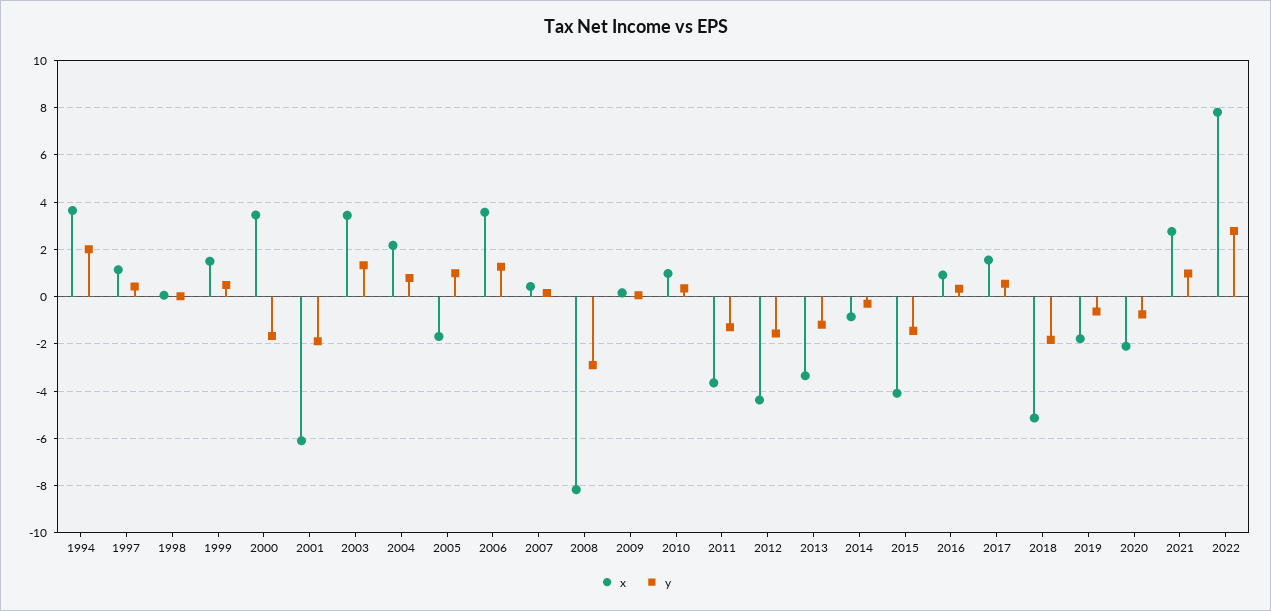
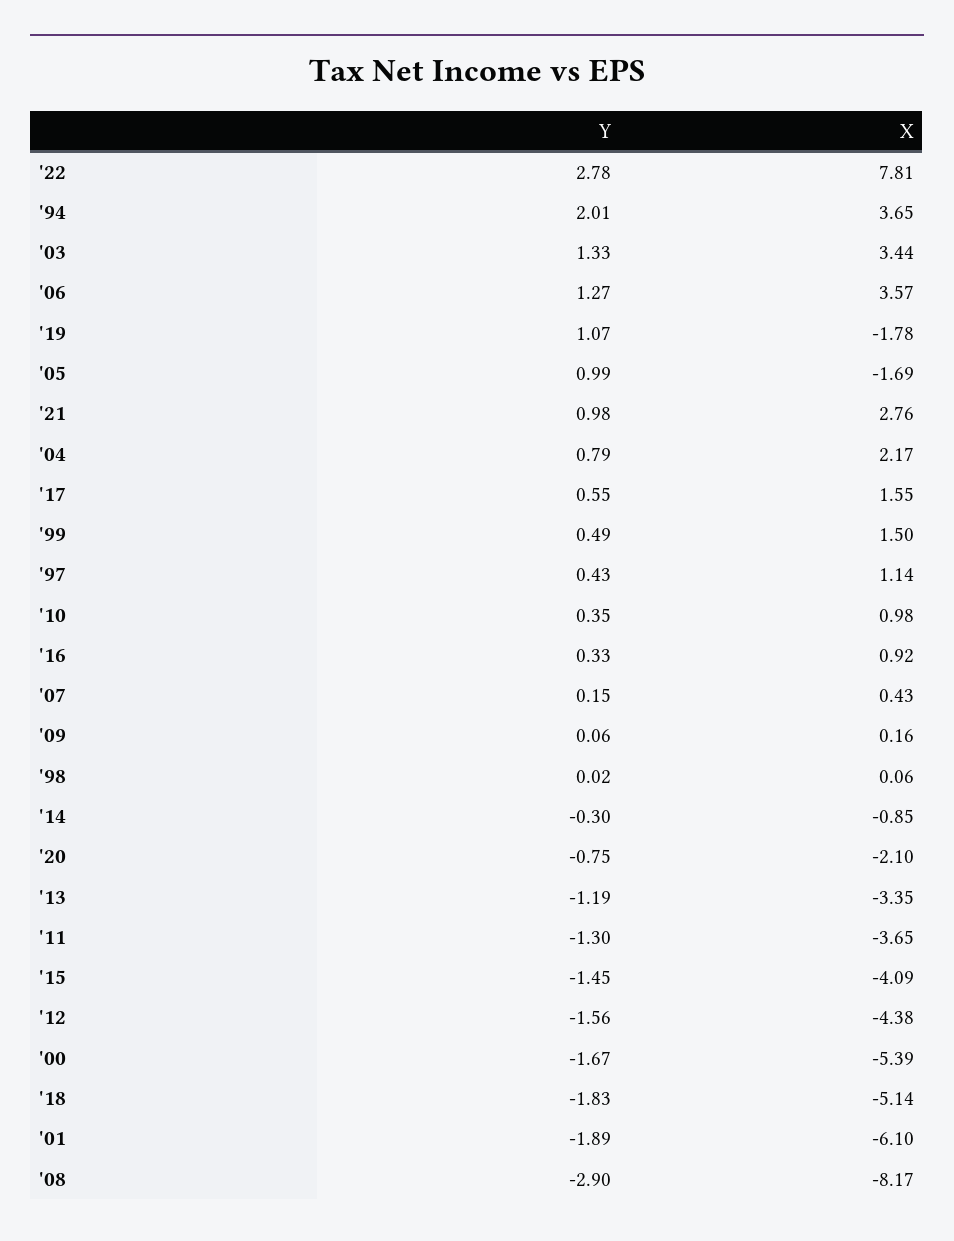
  {
    "x": {
      "1994": 3.65,
      "1997": 1.14,
      "1998": 0.06,
      "1999": 1.5,
-     "2000": 3.5,
+     "2000": -5.39,
      "2001": -6.1,
      "2003": 3.44,
      "2004": 2.17,
      "2005": -1.69,
      "2006": 3.57,
      "2007": 0.43,
      "2008": -8.17,
      "2009": 0.16,
      "2010": 0.98,
      "2011": -3.65,
      "2012": -4.38,
      "2013": -3.35,
      "2014": -0.85,
      "2015": -4.09,
      "2016": 0.92,
      "2017": 1.55,
      "2018": -5.14,
      "2019": -1.78,
      "2020": -2.1,
      "2021": 2.76,
      "2022": 7.81
    },
    "y": {
      "1994": 2.01,
      "1997": 0.43,
      "1998": 0.02,
      "1999": 0.49,
      "2000": -1.67,
      "2001": -1.89,
      "2003": 1.33,
      "2004": 0.79,
      "2005": 0.99,
      "2006": 1.27,
      "2007": 0.15,
      "2008": -2.9,
      "2009": 0.06,
      "2010": 0.35,
      "2011": -1.3,
      "2012": -1.56,
      "2013": -1.19,
      "2014": -0.3,
      "2015": -1.45,
      "2016": 0.33,
      "2017": 0.55,
      "2018": -1.83,
-     "2019": -0.5,
+     "2019": 1.07,
      "2020": -0.75,
      "2021": 0.98,
      "2022": 2.78
    }
  }

